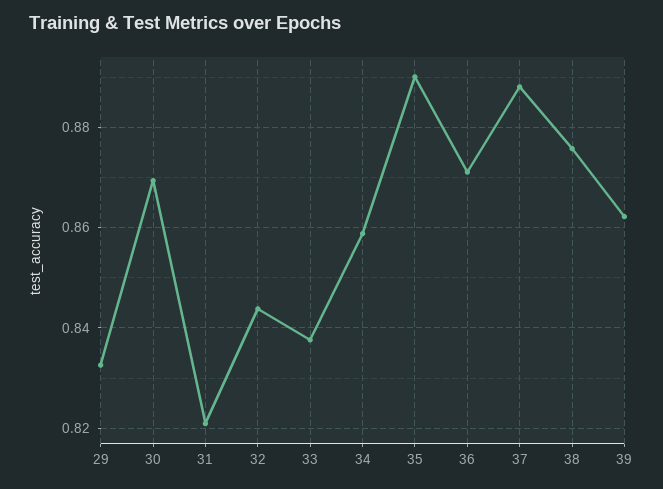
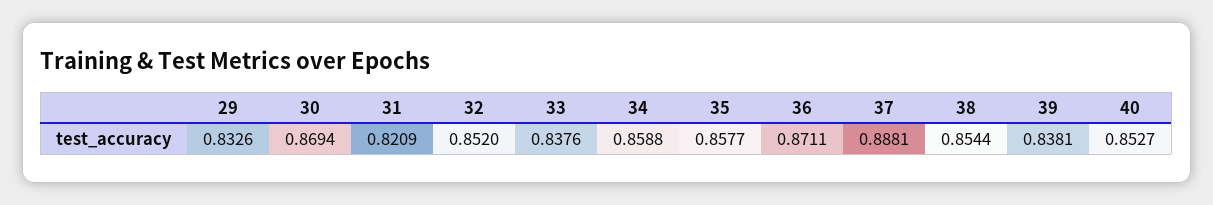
  {
    "29": 0.8326,
    "30": 0.8694,
    "31": 0.8209,
-   "32": 0.844,
+   "32": 0.852,
    "33": 0.8376,
    "34": 0.8588,
-   "35": 0.89,
+   "35": 0.8577,
    "36": 0.8711,
    "37": 0.8881,
-   "38": 0.876,
+   "38": 0.8544,
-   "39": 0.862
+   "39": 0.8381,
+   "40": 0.8527
  }

